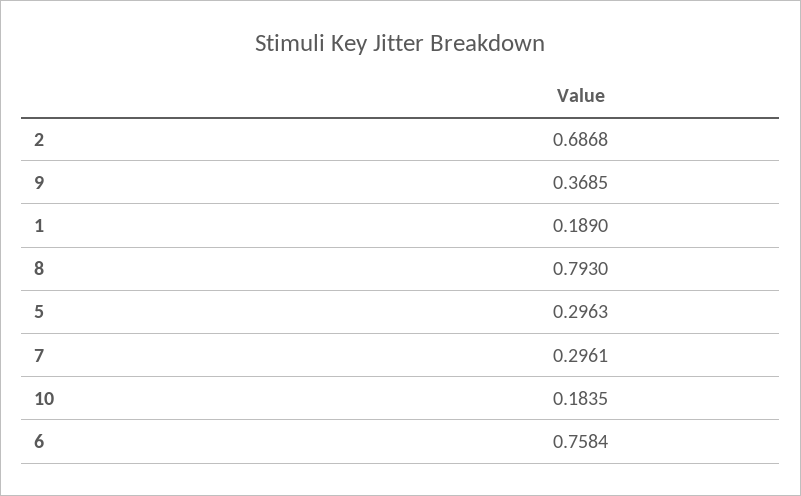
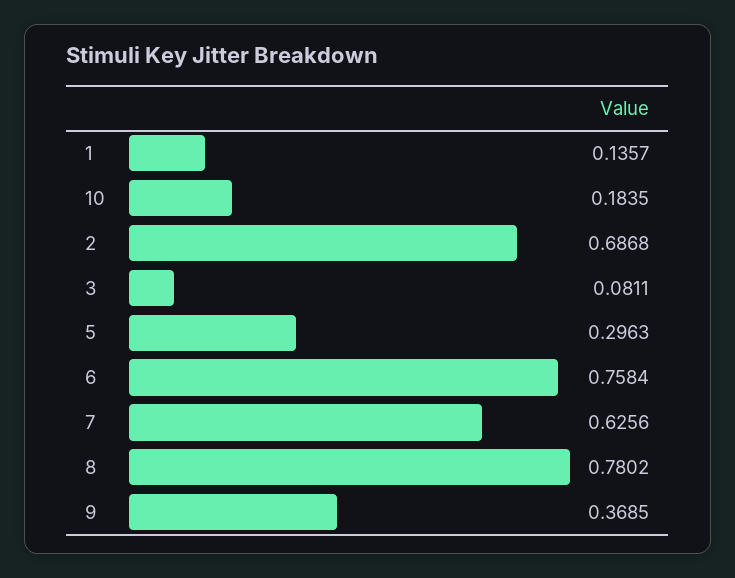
  {
    "2": 0.6868,
    "9": 0.3685,
-   "1": 0.189,
+   "1": 0.1357,
-   "8": 0.793,
+   "8": 0.7802,
    "5": 0.2963,
-   "7": 0.2961,
+   "7": 0.6256,
    "10": 0.1835,
-   "6": 0.7584
+   "6": 0.7584,
+   "3": 0.0811
  }

